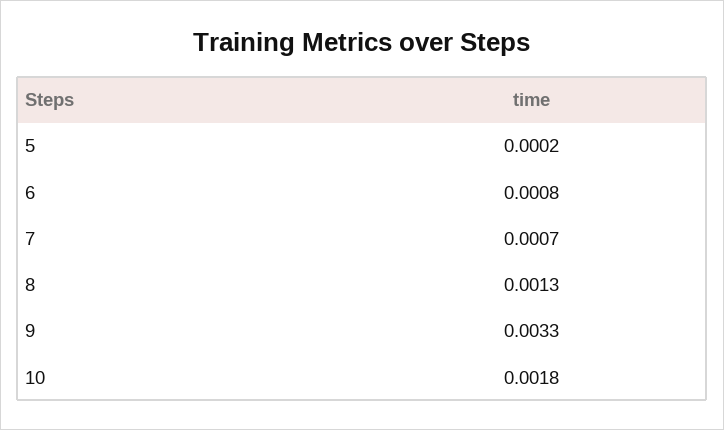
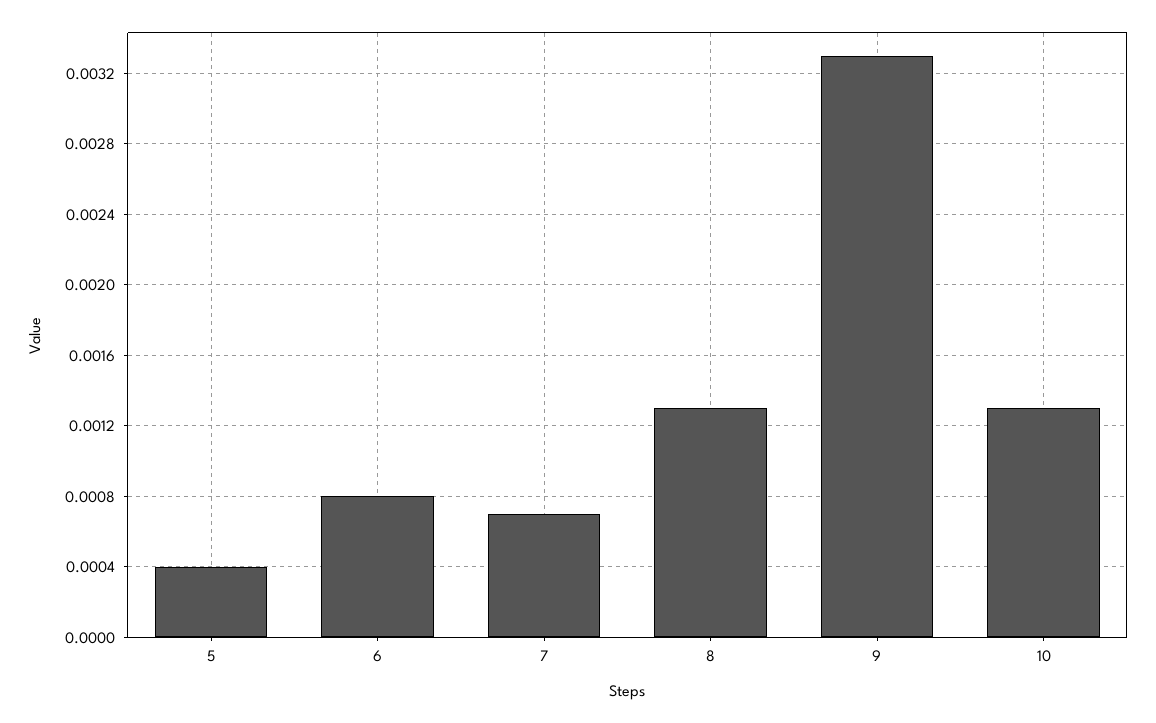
  {
-   "5": 0.0002,
+   "5": 0.0004,
    "6": 0.0008,
    "7": 0.0007,
    "8": 0.0013,
    "9": 0.0033,
-   "10": 0.0018
+   "10": 0.0013
  }

